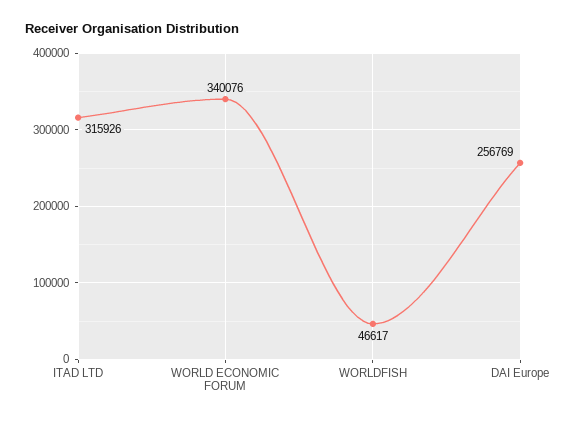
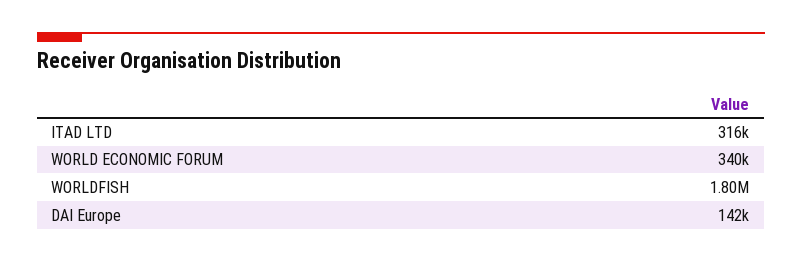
  {
    "ITAD LTD": 315926,
    "WORLD ECONOMIC FORUM": 340076,
-   "WORLDFISH": 46617,
+   "WORLDFISH": 1800000,
-   "DAI Europe": 256769
+   "DAI Europe": 142000
  }

